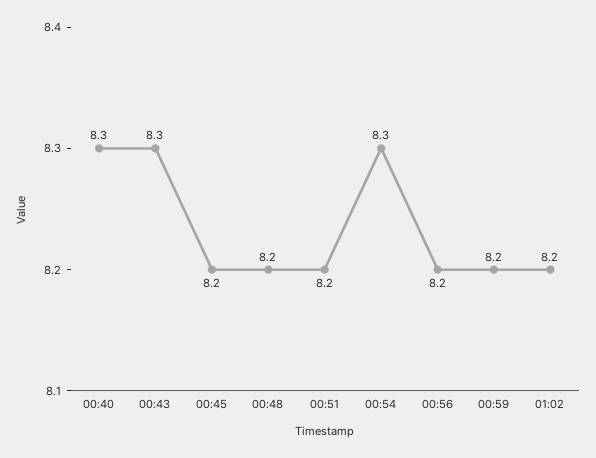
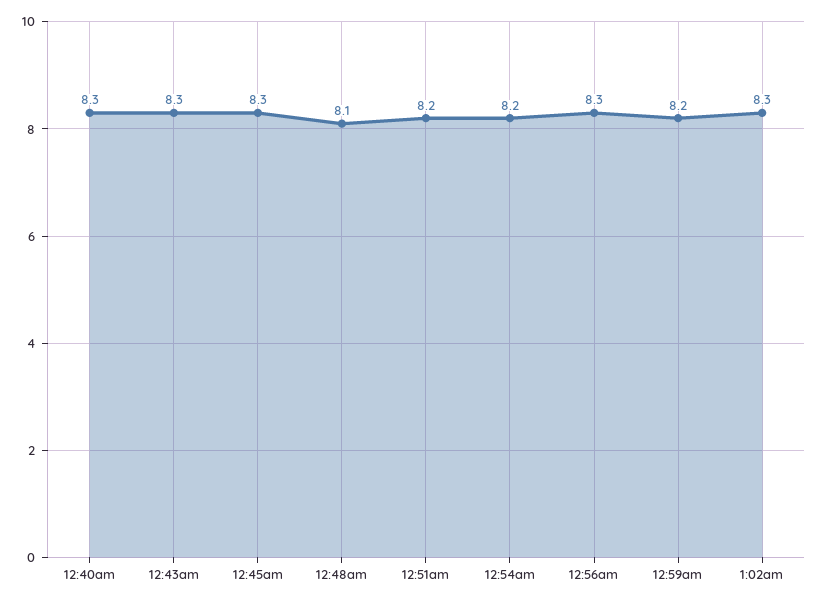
  {
    "00:40": 8.3,
    "00:43": 8.3,
-   "00:45": 8.2,
+   "00:45": 8.3,
-   "00:48": 8.2,
+   "00:48": 8.1,
    "00:51": 8.2,
-   "00:54": 8.3,
+   "00:54": 8.2,
-   "00:56": 8.2,
+   "00:56": 8.3,
    "00:59": 8.2,
-   "01:02": 8.2
+   "01:02": 8.3
  }

